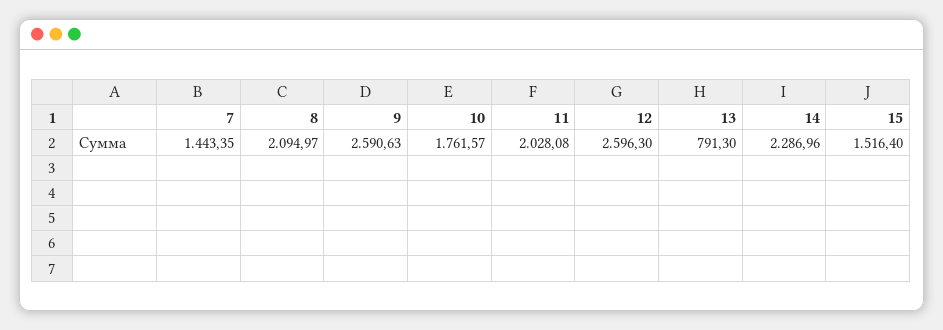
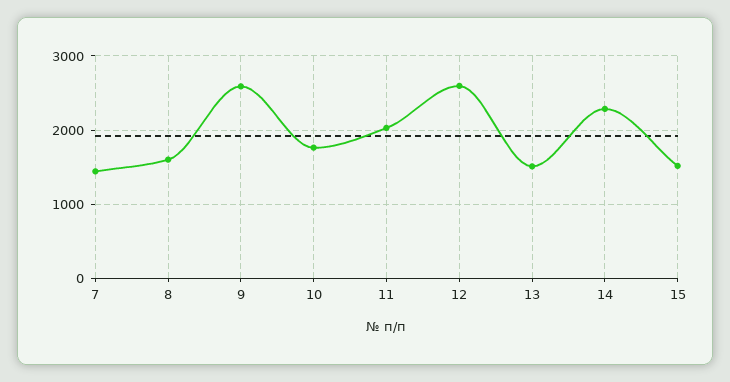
  {
    "7": 1443.35,
-   "8": 2094.97,
+   "8": 1600,
    "9": 2590.63,
    "10": 1761.57,
    "11": 2028.08,
    "12": 2596.3,
-   "13": 791.3,
+   "13": 1500,
    "14": 2286.96,
    "15": 1516.4
  }

